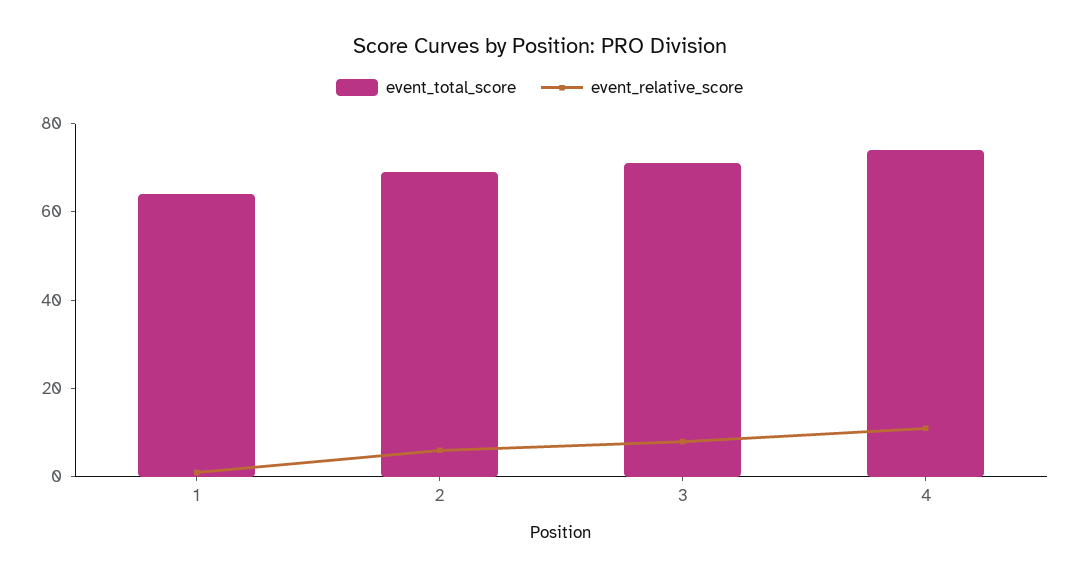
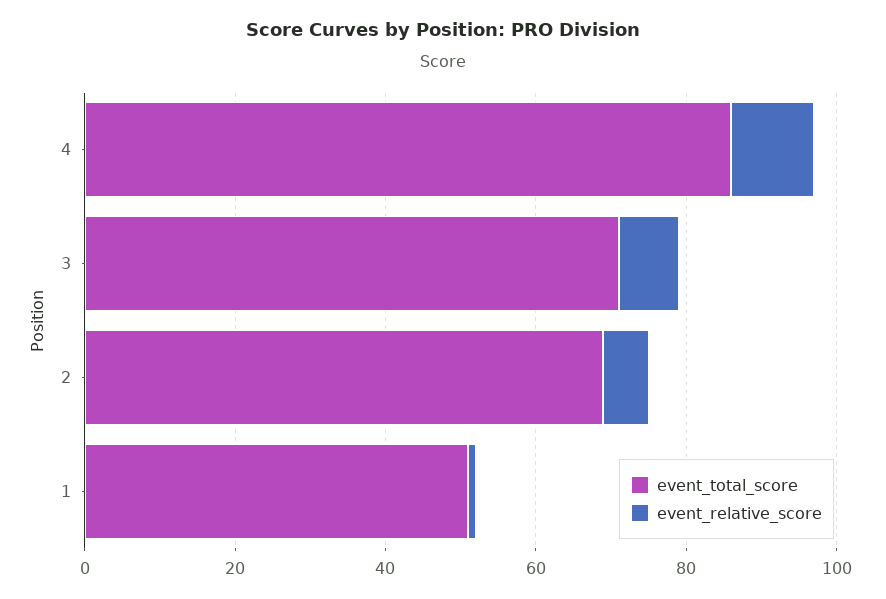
  {
    "event_total_score": {
-     "1": 65,
+     "1": 50,
      "2": 70,
      "3": 70,
-     "4": 75
+     "4": 85
    },
    "event_relative_score": {
      "1": 0,
      "2": 5,
      "3": 10,
      "4": 10
    }
  }

